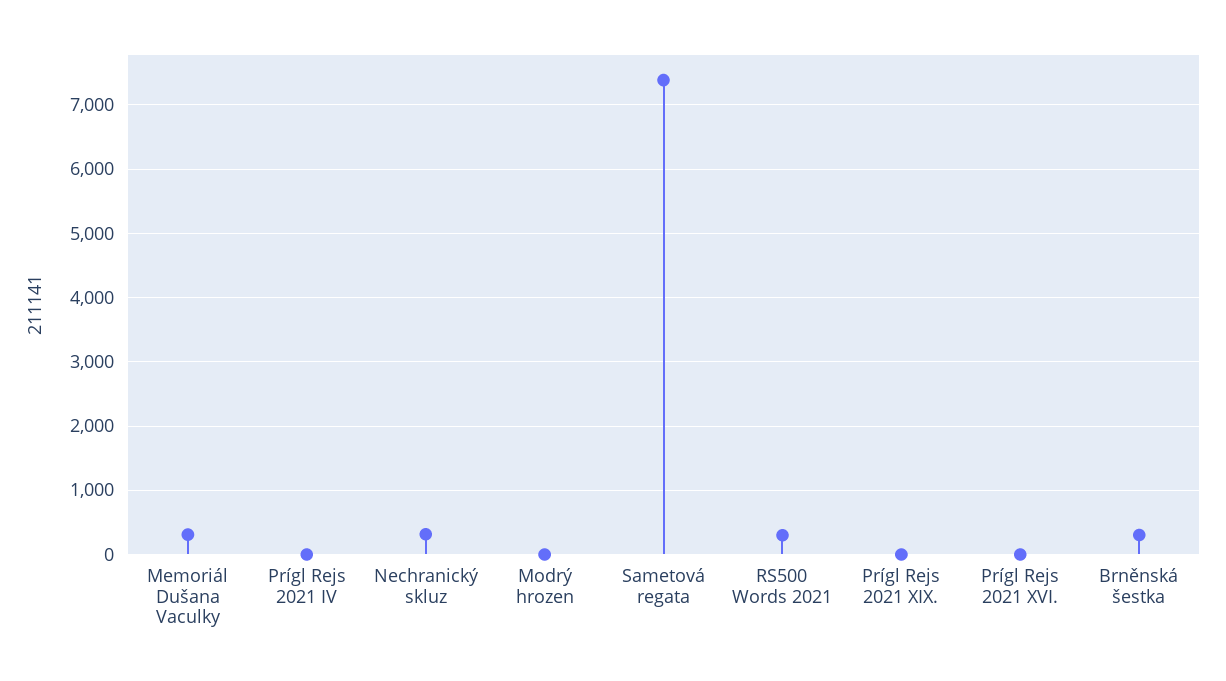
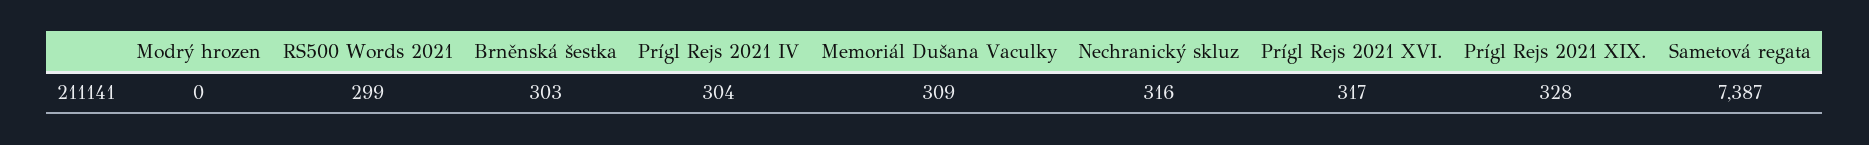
  {
    "Memoriál Dušana Vaculky": 309,
-   "Prígl Rejs 2021 IV": 0,
+   "Prígl Rejs 2021 IV": 304,
    "Nechranický skluz": 316,
    "Modrý hrozen": 0,
    "Sametová regata": 7387,
    "RS500 Words 2021": 299,
-   "Prígl Rejs 2021 XIX.": 0,
+   "Prígl Rejs 2021 XIX.": 328,
-   "Prígl Rejs 2021 XVI.": 0,
+   "Prígl Rejs 2021 XVI.": 317,
    "Brněnská šestka": 303
  }

